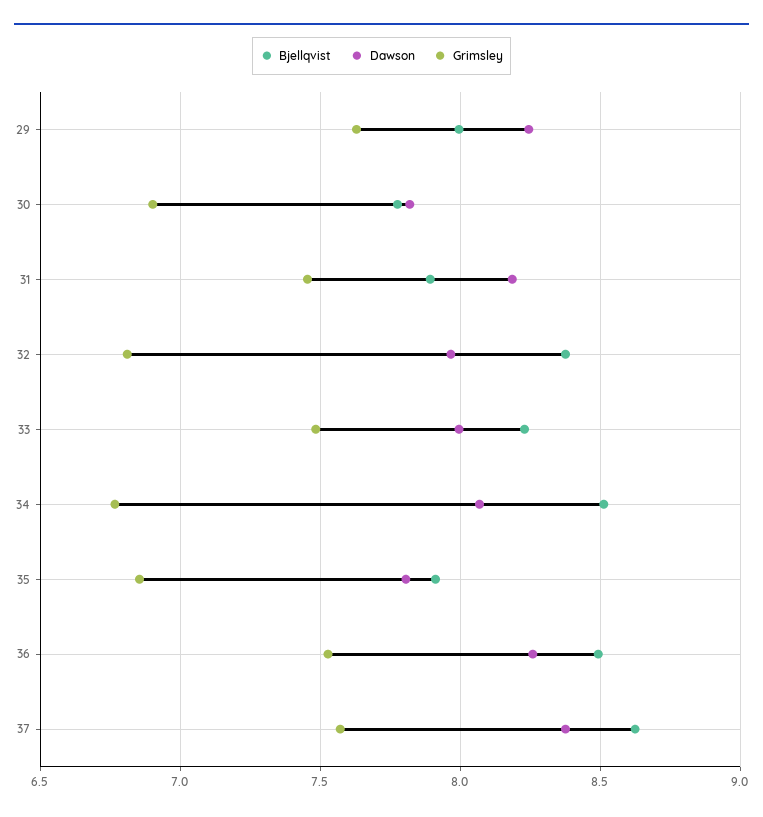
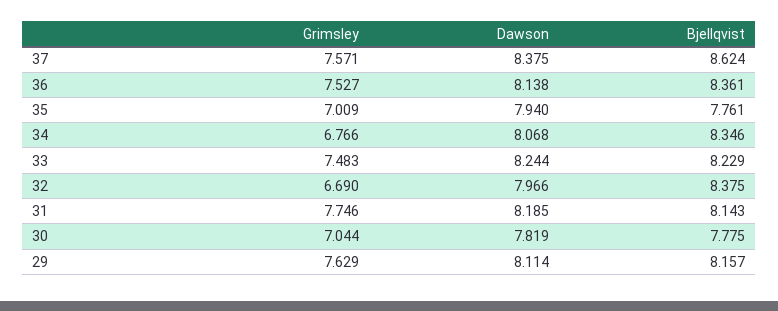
  {
    "Bjellqvist": {
-     "29": 8,
+     "29": 8.157,
      "30": 7.775,
-     "31": 7.9,
+     "31": 8.143,
      "32": 8.375,
      "33": 8.229,
-     "34": 8.5,
+     "34": 8.346,
-     "35": 7.9,
+     "35": 7.761,
-     "36": 8.5,
+     "36": 8.361,
      "37": 8.624
    },
    "Dawson": {
-     "29": 8.25,
+     "29": 8.114,
      "30": 7.819,
      "31": 8.185,
      "32": 7.966,
-     "33": 8,
+     "33": 8.244,
      "34": 8.068,
-     "35": 7.8,
+     "35": 7.94,
-     "36": 8.25,
+     "36": 8.138,
      "37": 8.375
    },
    "Grimsley": {
      "29": 7.629,
-     "30": 6.9,
+     "30": 7.044,
-     "31": 7.45,
+     "31": 7.746,
-     "32": 6.8,
+     "32": 6.69,
      "33": 7.483,
      "34": 6.766,
-     "35": 6.85,
+     "35": 7.009,
      "36": 7.527,
      "37": 7.571
    }
  }

